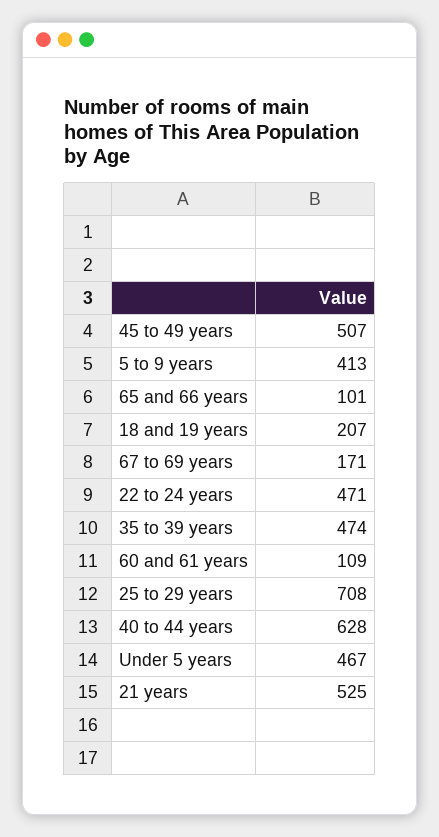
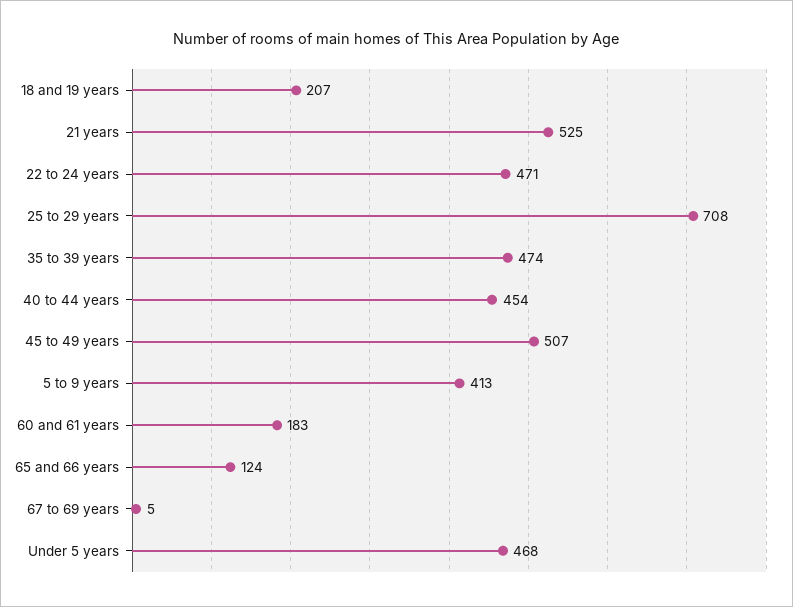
  {
    "45 to 49 years": 507,
    "5 to 9 years": 413,
-   "65 and 66 years": 101,
+   "65 and 66 years": 124,
    "18 and 19 years": 207,
-   "67 to 69 years": 171,
+   "67 to 69 years": 5,
    "22 to 24 years": 471,
    "35 to 39 years": 474,
-   "60 and 61 years": 109,
+   "60 and 61 years": 183,
    "25 to 29 years": 708,
-   "40 to 44 years": 628,
+   "40 to 44 years": 454,
-   "Under 5 years": 467,
+   "Under 5 years": 468,
    "21 years": 525
  }

